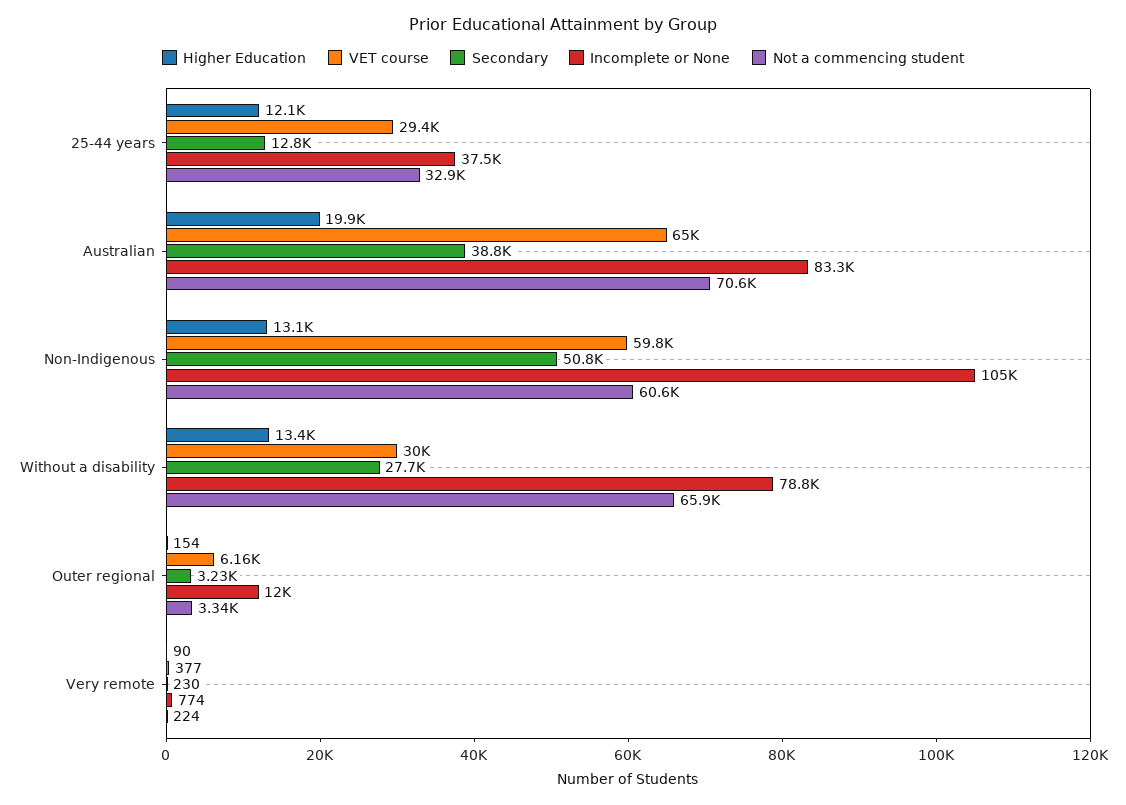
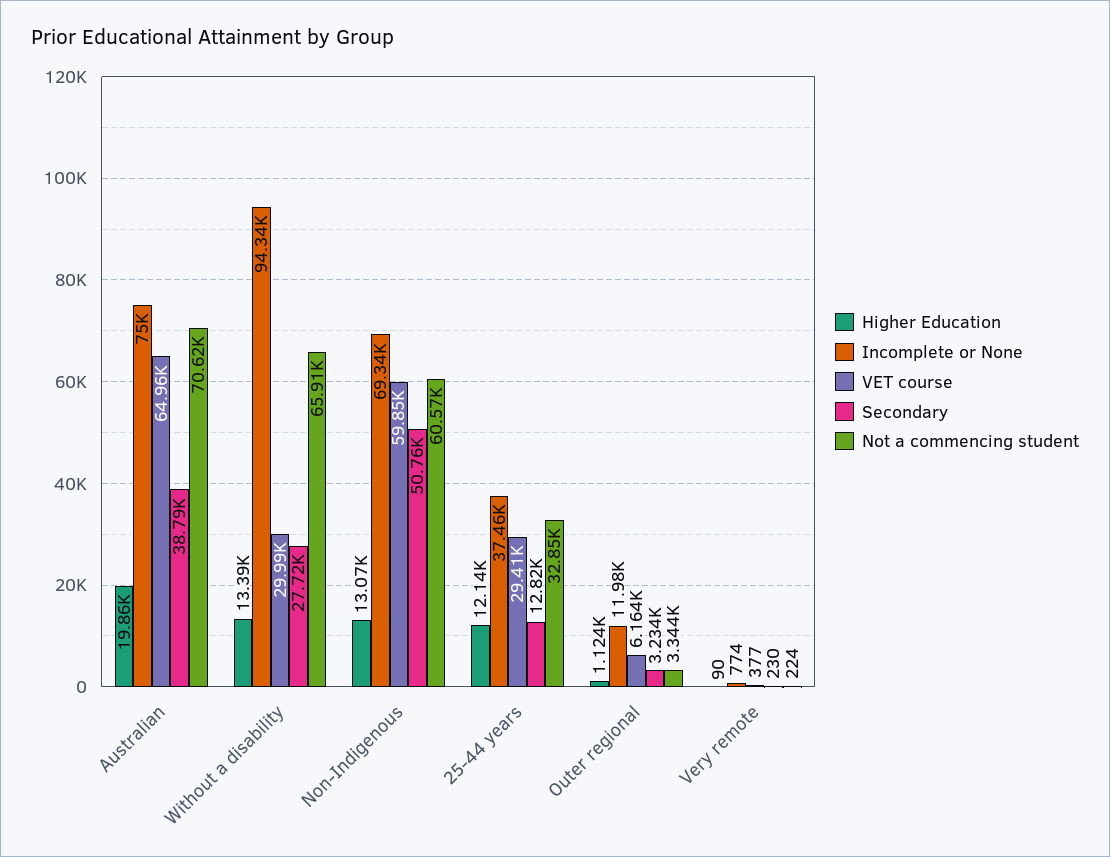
  {
    "Higher Education": {
      "25-44 years": 12140,
      "Australian": 19860,
      "Non-Indigenous": 13070,
      "Without a disability": 13390,
-     "Outer regional": 154,
+     "Outer regional": 1124,
      "Very remote": 90
    },
    "VET course": {
      "25-44 years": 29410,
      "Australian": 64960,
      "Non-Indigenous": 59850,
      "Without a disability": 29990,
      "Outer regional": 6164,
      "Very remote": 377
    },
    "Secondary": {
      "25-44 years": 12820,
      "Australian": 38790,
      "Non-Indigenous": 50760,
      "Without a disability": 27720,
      "Outer regional": 3234,
      "Very remote": 230
    },
    "Incomplete or None": {
      "25-44 years": 37460,
-     "Australian": 83300,
+     "Australian": 75000,
-     "Non-Indigenous": 105000,
+     "Non-Indigenous": 69340,
-     "Without a disability": 78800,
+     "Without a disability": 94340,
      "Outer regional": 11980,
      "Very remote": 774
    },
    "Not a commencing student": {
      "25-44 years": 32850,
      "Australian": 70620,
      "Non-Indigenous": 60570,
      "Without a disability": 65910,
      "Outer regional": 3344,
      "Very remote": 224
    }
  }

